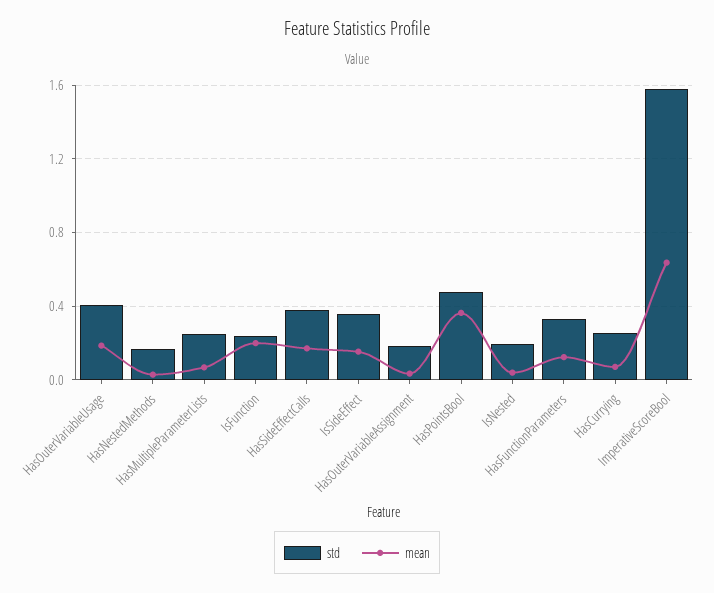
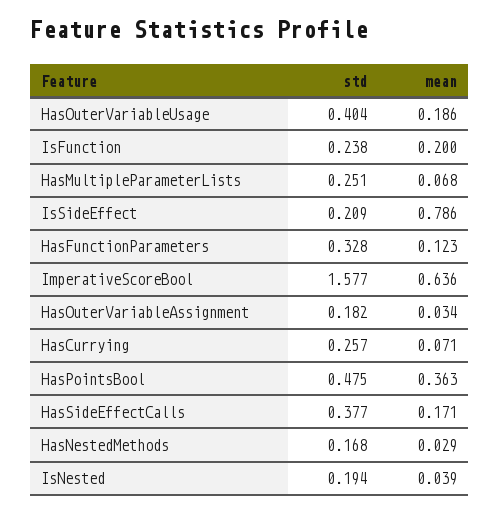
  {
    "std": {
      "HasOuterVariableUsage": 0.404,
      "HasNestedMethods": 0.168,
      "HasMultipleParameterLists": 0.251,
      "IsFunction": 0.238,
      "HasSideEffectCalls": 0.377,
-     "IsSideEffect": 0.35,
+     "IsSideEffect": 0.209,
      "HasOuterVariableAssignment": 0.182,
      "HasPointsBool": 0.475,
      "IsNested": 0.194,
      "HasFunctionParameters": 0.328,
      "HasCurrying": 0.257,
      "ImperativeScoreBool": 1.577
    },
    "mean": {
      "HasOuterVariableUsage": 0.186,
      "HasNestedMethods": 0.029,
      "HasMultipleParameterLists": 0.068,
      "IsFunction": 0.2,
      "HasSideEffectCalls": 0.171,
-     "IsSideEffect": 0.15,
+     "IsSideEffect": 0.786,
      "HasOuterVariableAssignment": 0.034,
      "HasPointsBool": 0.363,
      "IsNested": 0.039,
      "HasFunctionParameters": 0.123,
      "HasCurrying": 0.071,
      "ImperativeScoreBool": 0.636
    }
  }

